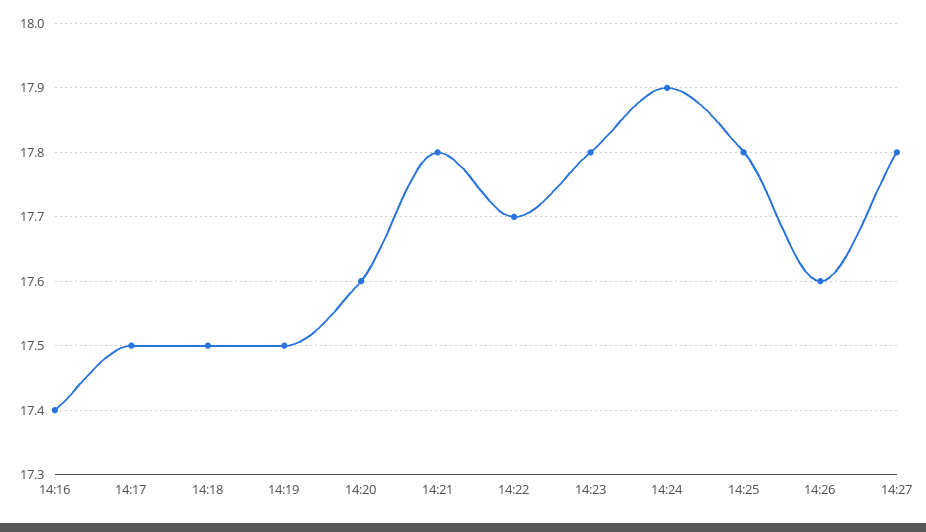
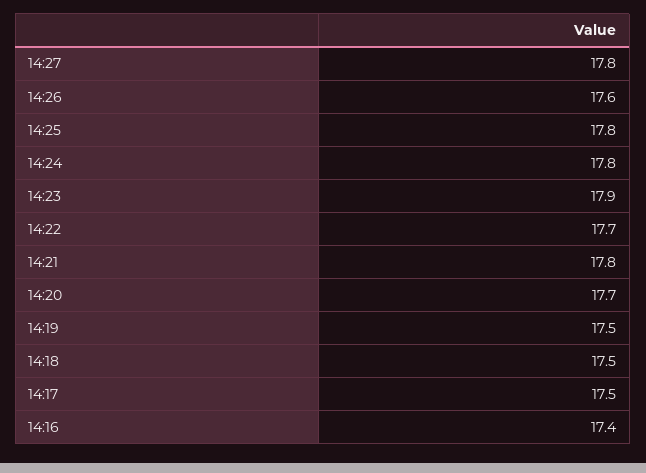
  {
    "14:16": 17.4,
    "14:17": 17.5,
    "14:18": 17.5,
    "14:19": 17.5,
-   "14:20": 17.6,
+   "14:20": 17.7,
    "14:21": 17.8,
    "14:22": 17.7,
-   "14:23": 17.8,
+   "14:23": 17.9,
-   "14:24": 17.9,
+   "14:24": 17.8,
    "14:25": 17.8,
    "14:26": 17.6,
    "14:27": 17.8
  }

